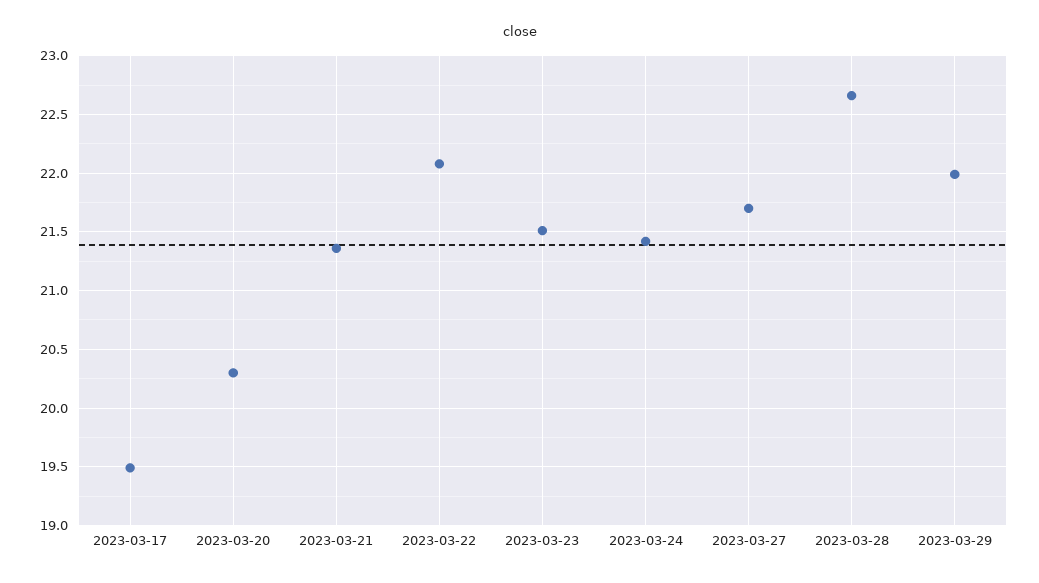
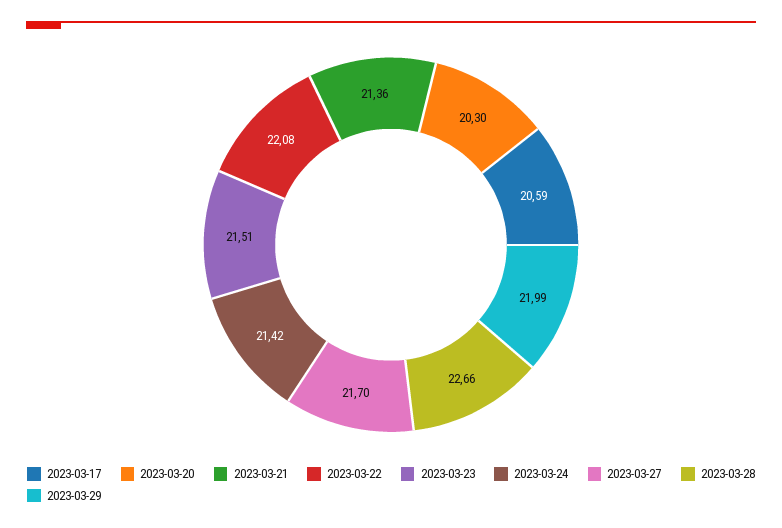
  {
-   "2023-03-17": 19.5,
+   "2023-03-17": 20.59,
    "2023-03-20": 20.3,
    "2023-03-21": 21.36,
    "2023-03-22": 22.08,
    "2023-03-23": 21.51,
    "2023-03-24": 21.42,
    "2023-03-27": 21.7,
    "2023-03-28": 22.66,
    "2023-03-29": 21.99
  }

